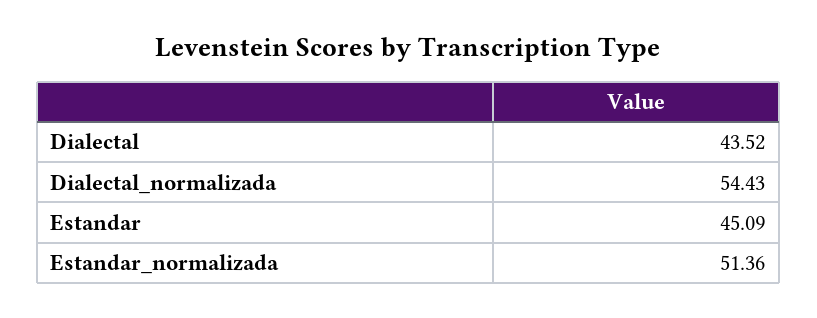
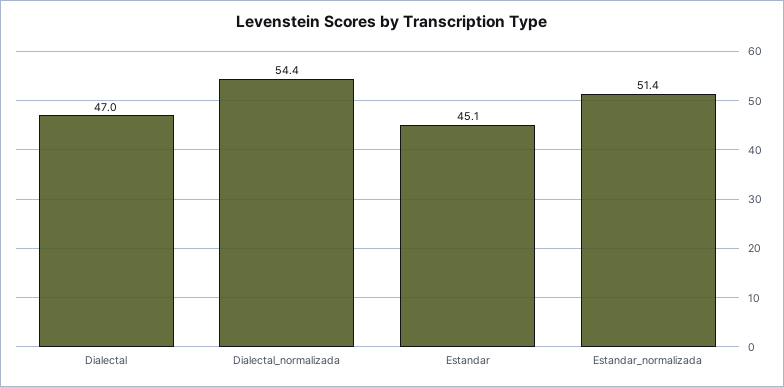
  {
-   "Dialectal": 43.52,
+   "Dialectal": 47,
    "Dialectal_normalizada": 54.43,
    "Estandar": 45.09,
    "Estandar_normalizada": 51.36
  }

